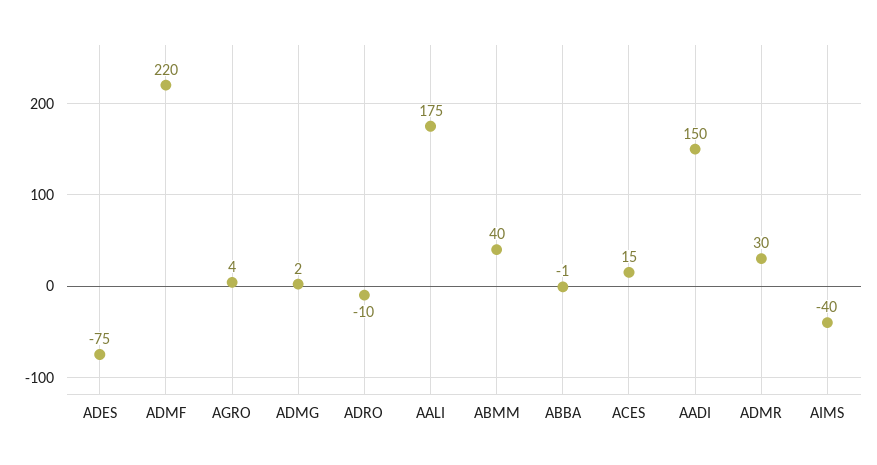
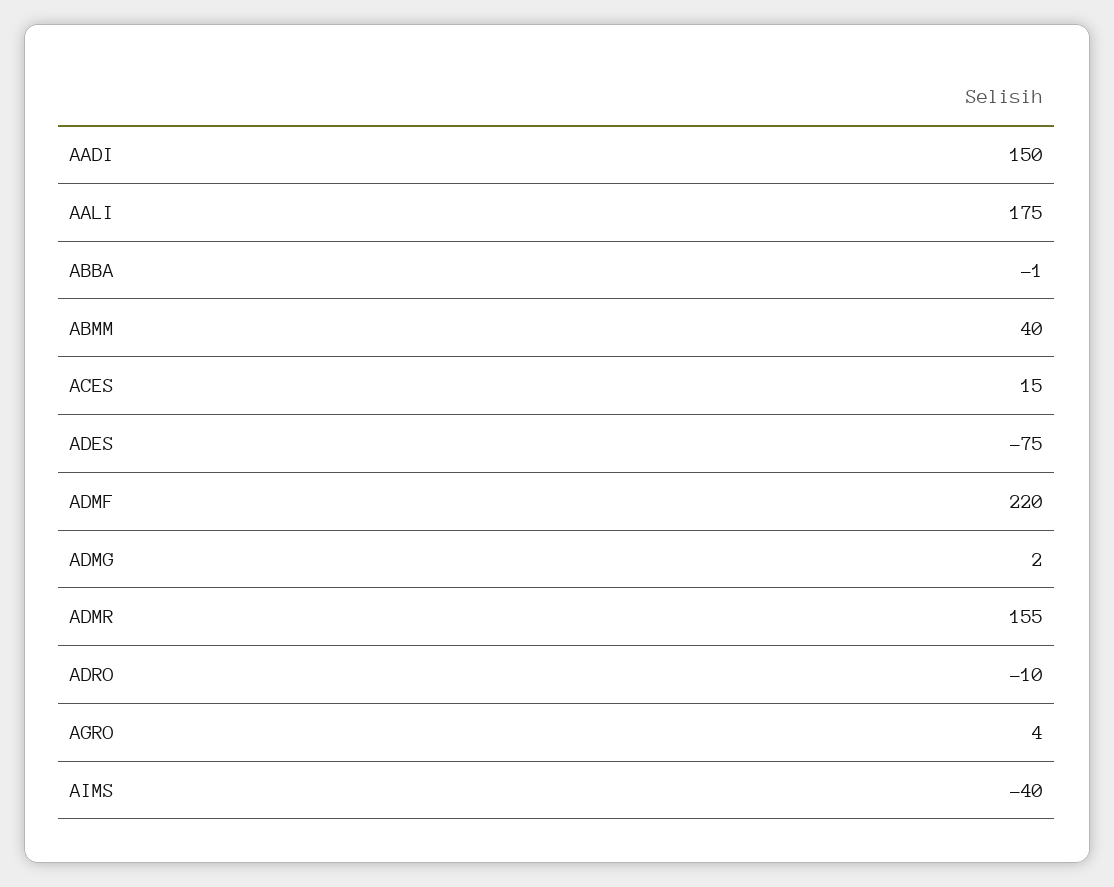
  {
    "ADES": -75,
    "ADMF": 220,
    "AGRO": 4,
    "ADMG": 2,
    "ADRO": -10,
    "AALI": 175,
    "ABMM": 40,
    "ABBA": -1,
    "ACES": 15,
    "AADI": 150,
-   "ADMR": 30,
+   "ADMR": 155,
    "AIMS": -40
  }

